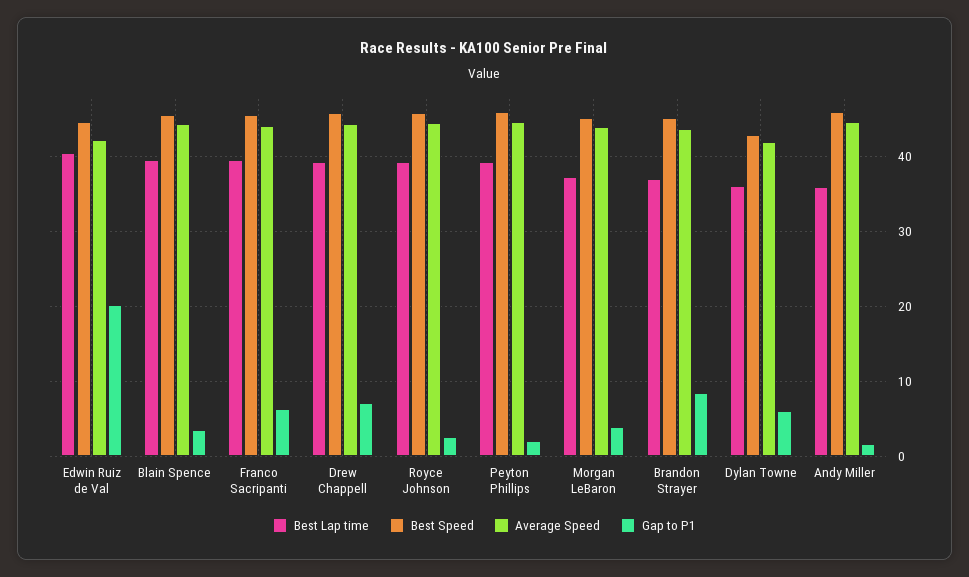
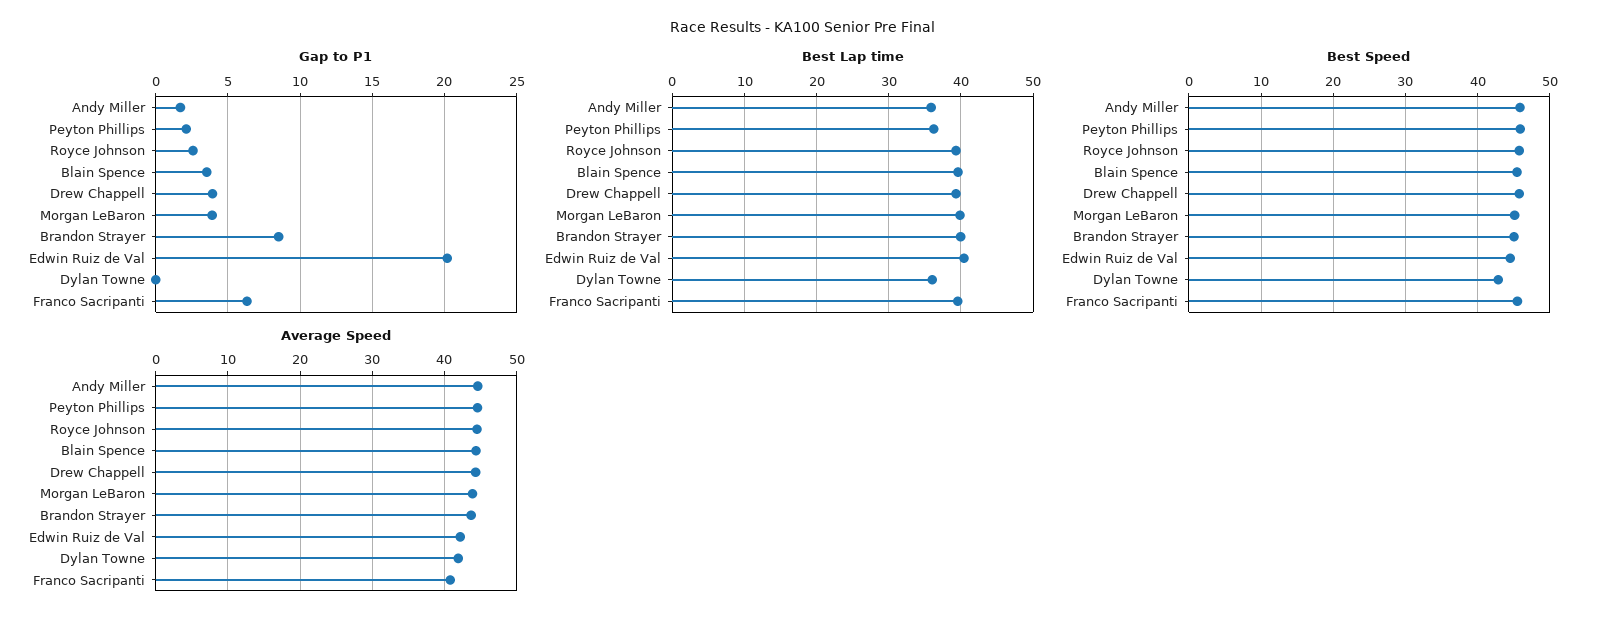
  {
    "Best Lap time": {
      "Edwin Ruiz de Val": 40,
      "Blain Spence": 40,
      "Franco Sacripanti": 40,
      "Drew Chappell": 39,
      "Royce Johnson": 39,
-     "Peyton Phillips": 39,
+     "Peyton Phillips": 36,
-     "Morgan LeBaron": 37,
+     "Morgan LeBaron": 40,
-     "Brandon Strayer": 37,
+     "Brandon Strayer": 40,
      "Dylan Towne": 36,
      "Andy Miller": 36
    },
    "Best Speed": {
      "Edwin Ruiz de Val": 45,
      "Blain Spence": 45,
      "Franco Sacripanti": 46,
      "Drew Chappell": 46,
      "Royce Johnson": 46,
      "Peyton Phillips": 46,
      "Morgan LeBaron": 45,
      "Brandon Strayer": 45,
      "Dylan Towne": 43,
      "Andy Miller": 46
    },
    "Average Speed": {
      "Edwin Ruiz de Val": 42,
      "Blain Spence": 44,
-     "Franco Sacripanti": 44,
+     "Franco Sacripanti": 41,
      "Drew Chappell": 44,
      "Royce Johnson": 45,
      "Peyton Phillips": 45,
      "Morgan LeBaron": 44,
      "Brandon Strayer": 44,
      "Dylan Towne": 42,
      "Andy Miller": 45
    },
    "Gap to P1": {
      "Edwin Ruiz de Val": 20,
      "Blain Spence": 3.5,
      "Franco Sacripanti": 6.5,
-     "Drew Chappell": 7,
+     "Drew Chappell": 4,
      "Royce Johnson": 2.5,
      "Peyton Phillips": 2,
      "Morgan LeBaron": 4,
      "Brandon Strayer": 8.5,
-     "Dylan Towne": 6,
+     "Dylan Towne": 0,
      "Andy Miller": 1.5
    }
  }

